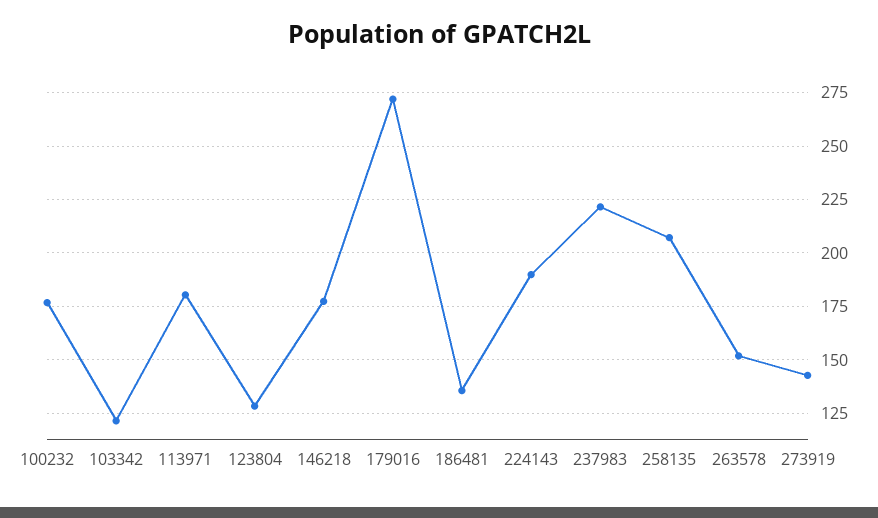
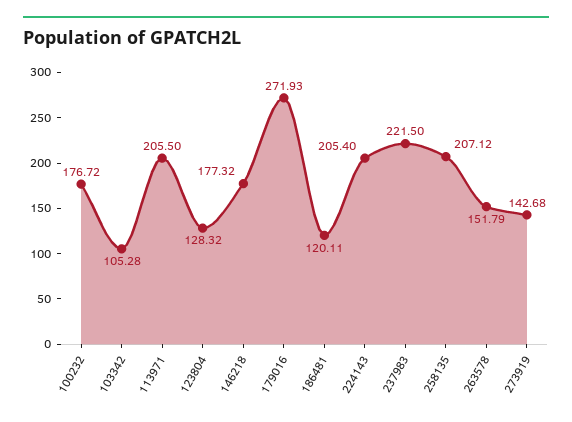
  {
    "100232": 176.72,
-   "103342": 120,
+   "103342": 105.28,
-   "113971": 180,
+   "113971": 205.5,
    "123804": 128.32,
    "146218": 177.32,
    "179016": 271.93,
-   "186481": 135,
+   "186481": 120.11,
-   "224143": 190,
+   "224143": 205.4,
    "237983": 221.5,
    "258135": 207.12,
    "263578": 151.79,
    "273919": 142.68
  }

